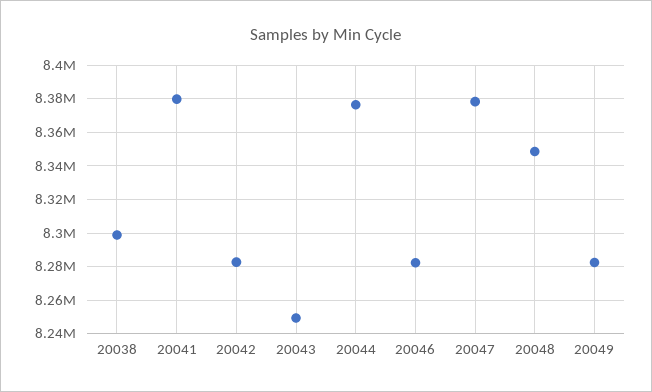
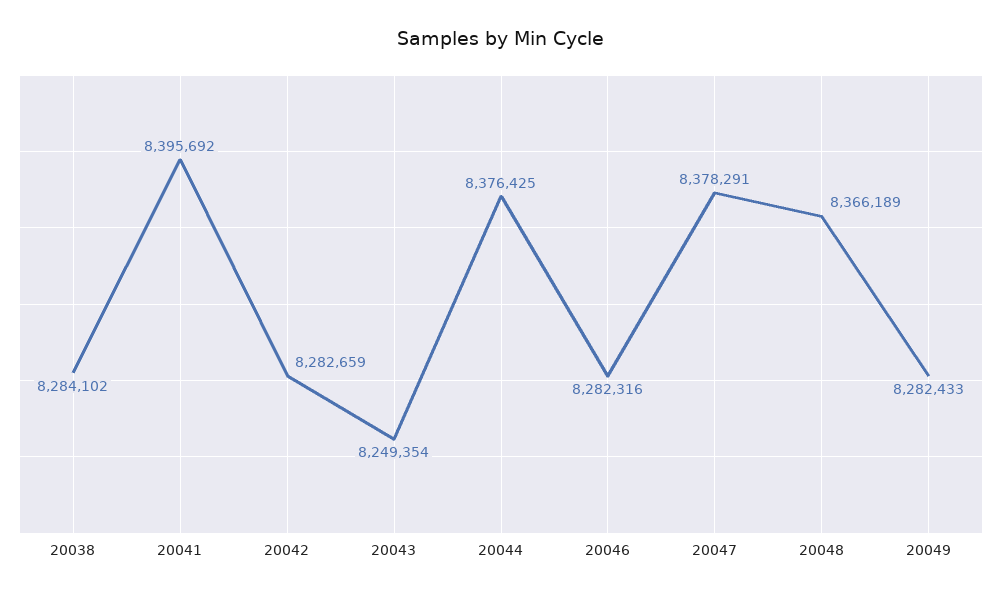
  {
-   "20038": 8300000,
+   "20038": 8284102,
-   "20041": 8380000,
+   "20041": 8395692,
    "20042": 8282659,
    "20043": 8249354,
    "20044": 8376425,
    "20046": 8282316,
    "20047": 8378291,
-   "20048": 8350000,
+   "20048": 8366189,
    "20049": 8282433
  }

